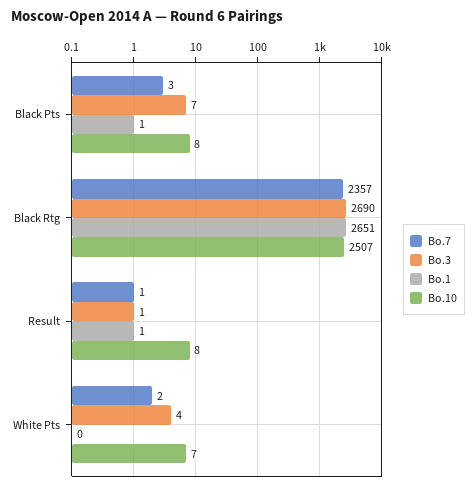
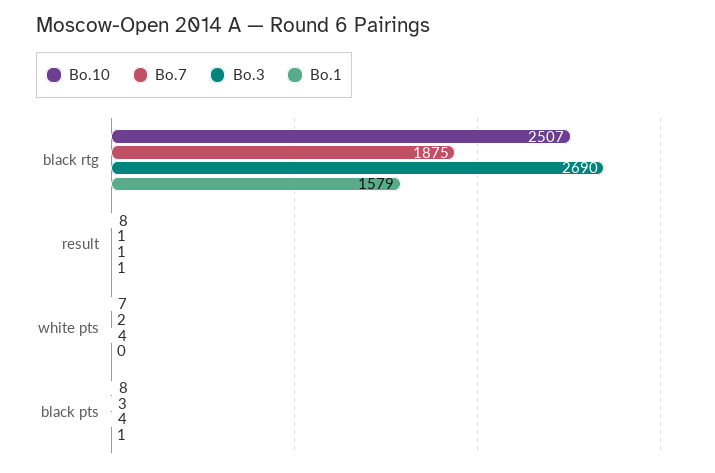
  {
    "Bo.7": {
      "Black Pts": 3,
-     "Black Rtg": 2357,
+     "Black Rtg": 1875,
      "Result": 1,
      "White Pts": 2
    },
    "Bo.3": {
-     "Black Pts": 7,
+     "Black Pts": 4,
      "Black Rtg": 2690,
      "Result": 1,
      "White Pts": 4
    },
    "Bo.1": {
      "Black Pts": 1,
-     "Black Rtg": 2651,
+     "Black Rtg": 1579,
      "Result": 1,
      "White Pts": 0
    },
    "Bo.10": {
      "Black Pts": 8,
      "Black Rtg": 2507,
      "Result": 8,
      "White Pts": 7
    }
  }

